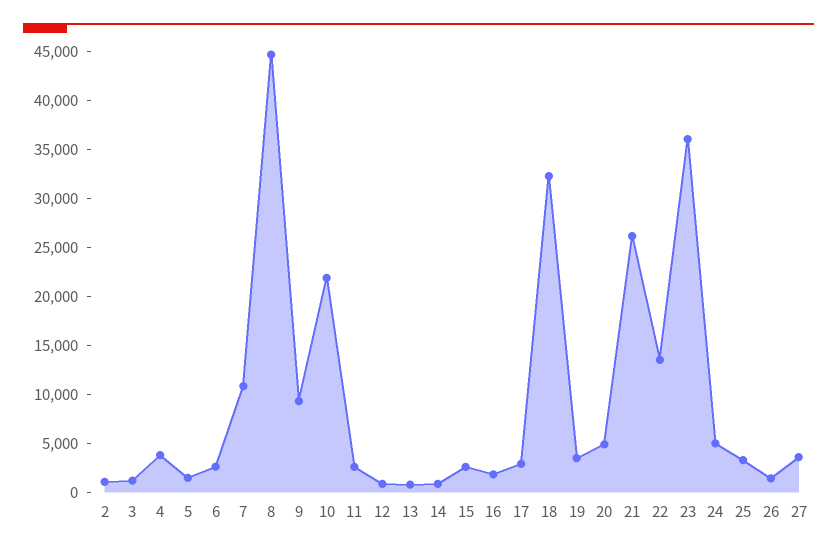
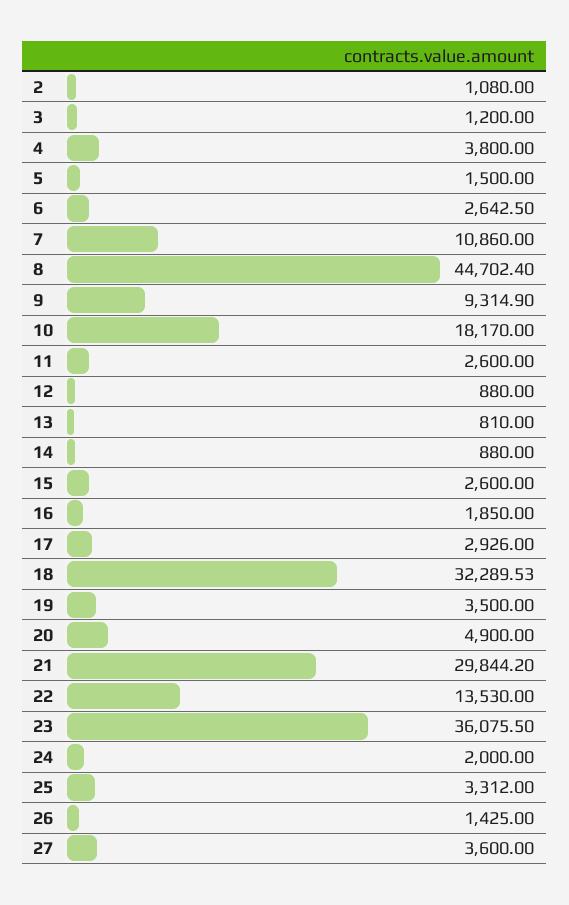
  {
    "2": 1080,
    "3": 1200,
    "4": 3800,
    "5": 1500,
    "6": 2642.5,
    "7": 10860,
    "8": 44702.4,
    "9": 9314.9,
-   "10": 22000,
+   "10": 18170,
    "11": 2600,
    "12": 880,
    "13": 810,
    "14": 880,
    "15": 2600,
    "16": 1850,
    "17": 2926,
    "18": 32289.53,
    "19": 3500,
    "20": 4900,
-   "21": 26000,
+   "21": 29844.2,
    "22": 13530,
    "23": 36075.5,
-   "24": 5000,
+   "24": 2000,
    "25": 3312,
    "26": 1425,
    "27": 3600
  }

